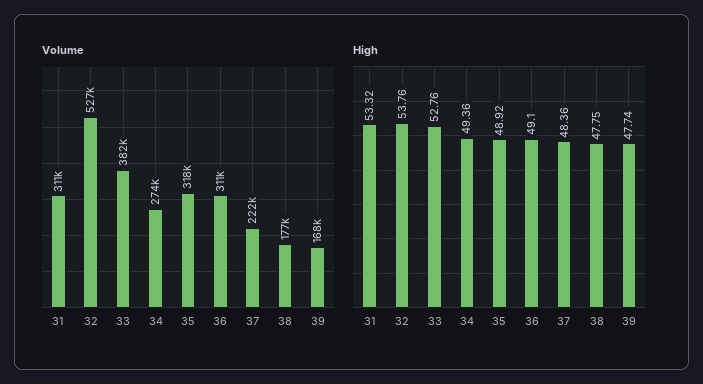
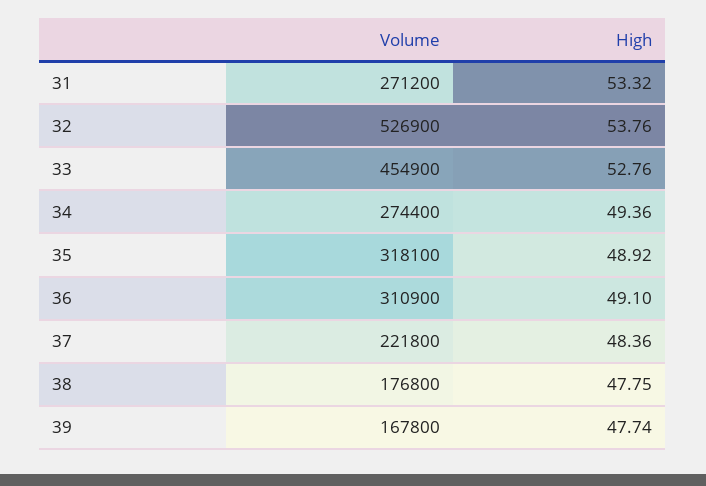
  {
    "Volume": {
-     "31": 311000,
+     "31": 271200,
      "32": 526900,
-     "33": 382000,
+     "33": 454900,
      "34": 274400,
      "35": 318100,
      "36": 310900,
      "37": 221800,
      "38": 176800,
      "39": 167800
    },
    "High": {
      "31": 53.32,
      "32": 53.76,
      "33": 52.76,
      "34": 49.36,
      "35": 48.92,
      "36": 49.1,
      "37": 48.36,
      "38": 47.75,
      "39": 47.74
    }
  }

